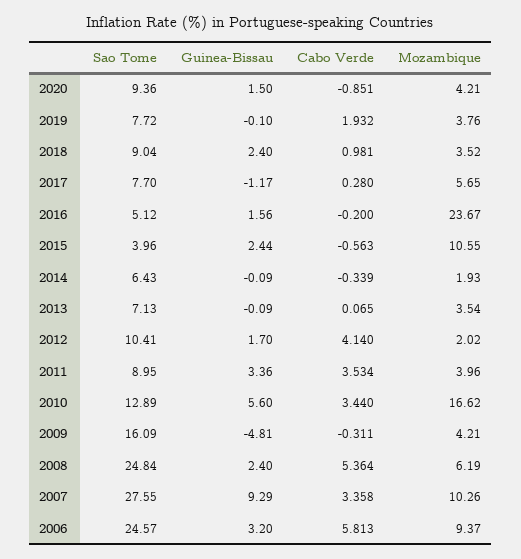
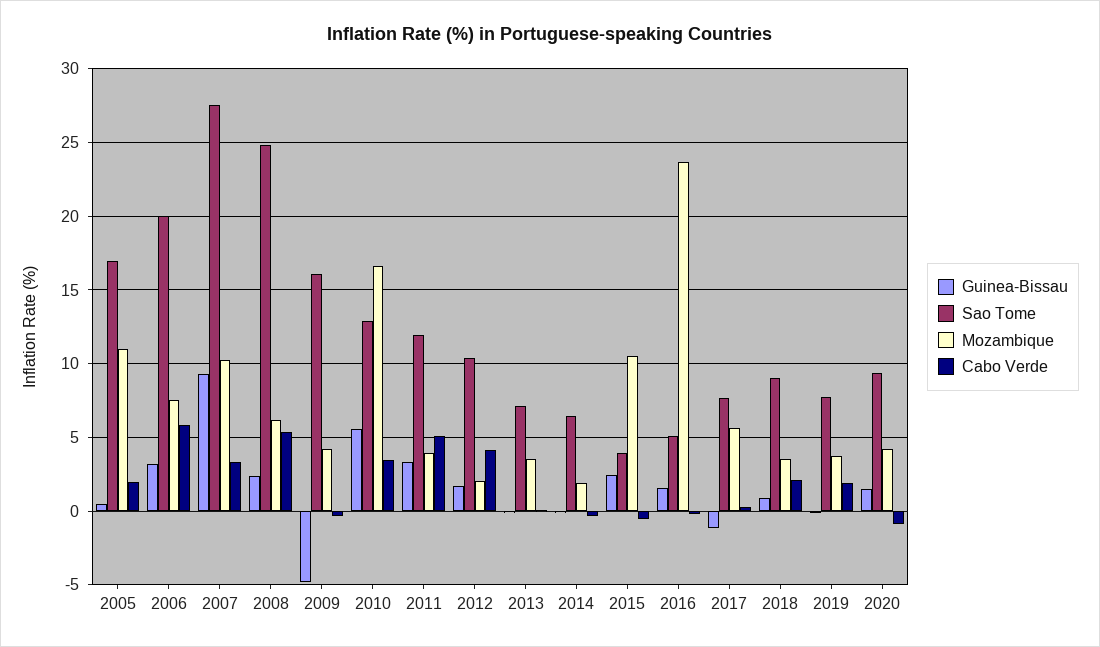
  {
    "Sao Tome": {
      "2020": 9.36,
      "2019": 7.72,
      "2018": 9.04,
      "2017": 7.7,
      "2016": 5.12,
      "2015": 3.96,
      "2014": 6.43,
      "2013": 7.13,
      "2012": 10.41,
-     "2011": 8.95,
+     "2011": 12,
      "2010": 12.89,
      "2009": 16.09,
      "2008": 24.84,
      "2007": 27.55,
-     "2006": 24.57
+     "2006": 20,
+     "2005": 17
    },
    "Guinea-Bissau": {
      "2020": 1.5,
      "2019": -0.1,
-     "2018": 2.4,
+     "2018": 1,
      "2017": -1.17,
      "2016": 1.56,
      "2015": 2.44,
      "2014": -0.09,
      "2013": -0.09,
      "2012": 1.7,
      "2011": 3.36,
      "2010": 5.6,
      "2009": -4.81,
      "2008": 2.4,
      "2007": 9.29,
-     "2006": 3.2
+     "2006": 3.2,
+     "2005": 0.5
    },
    "Cabo Verde": {
      "2020": -0.851,
      "2019": 1.932,
-     "2018": 0.981,
+     "2018": 2,
      "2017": 0.28,
      "2016": -0.2,
      "2015": -0.563,
      "2014": -0.339,
      "2013": 0.065,
      "2012": 4.14,
-     "2011": 3.534,
+     "2011": 5,
      "2010": 3.44,
      "2009": -0.311,
      "2008": 5.364,
      "2007": 3.358,
-     "2006": 5.813
+     "2006": 5.813,
+     "2005": 2
    },
    "Mozambique": {
      "2020": 4.21,
      "2019": 3.76,
      "2018": 3.52,
      "2017": 5.65,
      "2016": 23.67,
      "2015": 10.55,
      "2014": 1.93,
      "2013": 3.54,
      "2012": 2.02,
      "2011": 3.96,
      "2010": 16.62,
      "2009": 4.21,
      "2008": 6.19,
      "2007": 10.26,
-     "2006": 9.37
+     "2006": 7.5,
+     "2005": 11
    }
  }

